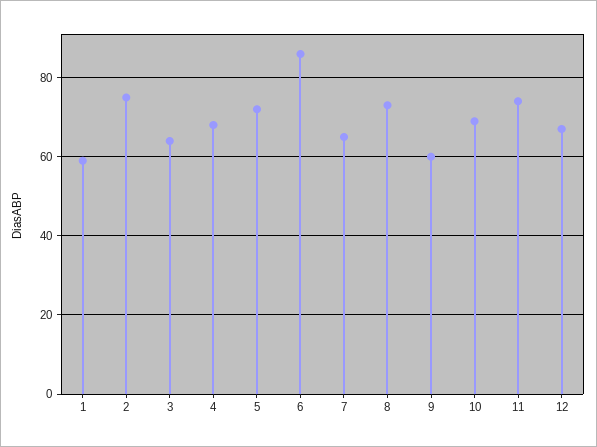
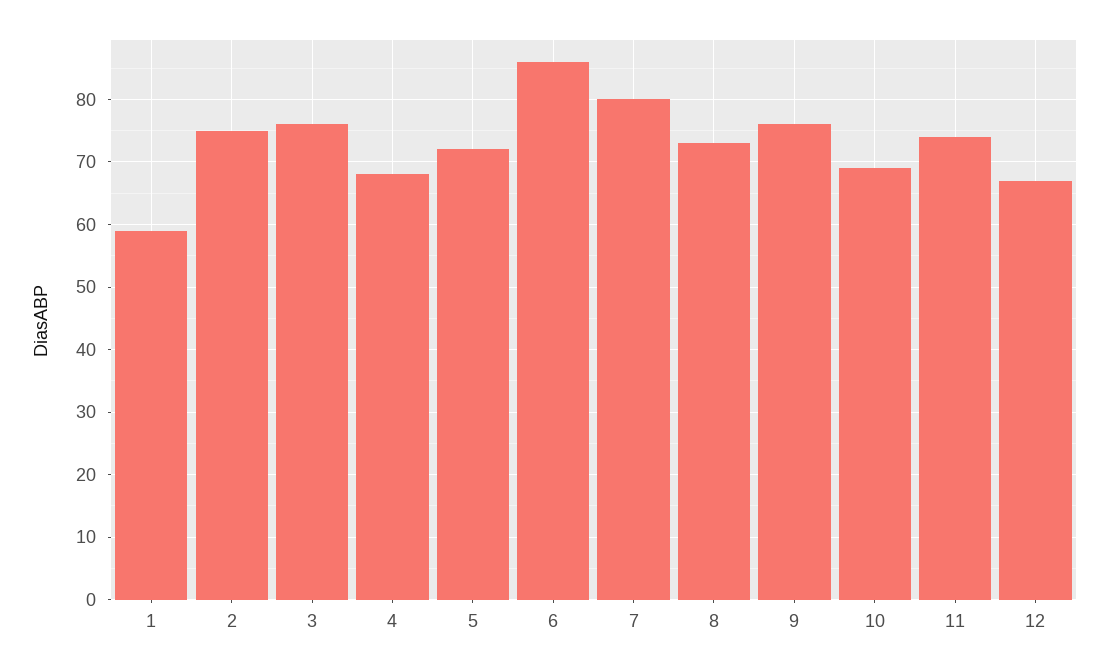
  {
    "1": 59,
    "2": 75,
-   "3": 65,
+   "3": 76,
    "4": 68,
    "5": 72,
    "6": 86,
-   "7": 65,
+   "7": 80,
    "8": 73,
-   "9": 60,
+   "9": 76,
    "10": 69,
    "11": 74,
    "12": 67
  }

